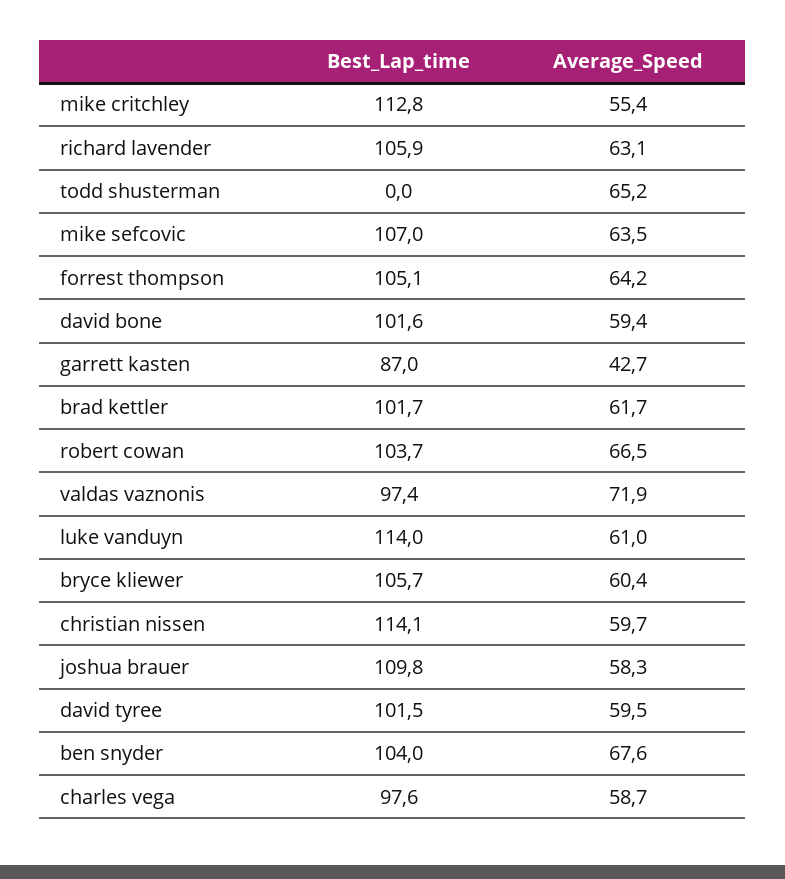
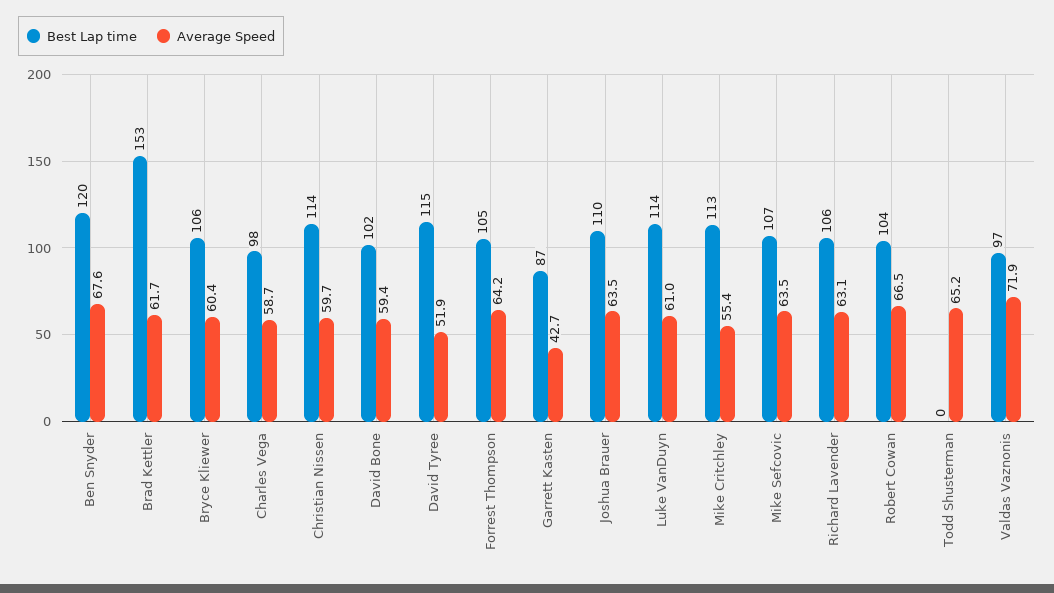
  {
    "Best_Lap_time": {
      "mike critchley": 112.8,
      "richard lavender": 105.9,
      "todd shusterman": 0,
      "mike sefcovic": 107,
      "forrest thompson": 105.1,
      "david bone": 101.6,
      "garrett kasten": 87,
-     "brad kettler": 101.7,
+     "brad kettler": 153,
      "robert cowan": 103.7,
      "valdas vaznonis": 97.4,
      "luke vanduyn": 114,
      "bryce kliewer": 105.7,
      "christian nissen": 114.1,
      "joshua brauer": 109.8,
-     "david tyree": 101.5,
+     "david tyree": 115,
-     "ben snyder": 104,
+     "ben snyder": 120,
      "charles vega": 97.6
    },
    "Average_Speed": {
      "mike critchley": 55.4,
      "richard lavender": 63.1,
      "todd shusterman": 65.2,
      "mike sefcovic": 63.5,
      "forrest thompson": 64.2,
      "david bone": 59.4,
      "garrett kasten": 42.7,
      "brad kettler": 61.7,
      "robert cowan": 66.5,
      "valdas vaznonis": 71.9,
      "luke vanduyn": 61,
      "bryce kliewer": 60.4,
      "christian nissen": 59.7,
-     "joshua brauer": 58.3,
+     "joshua brauer": 63.5,
-     "david tyree": 59.5,
+     "david tyree": 51.9,
      "ben snyder": 67.6,
      "charles vega": 58.7
    }
  }

